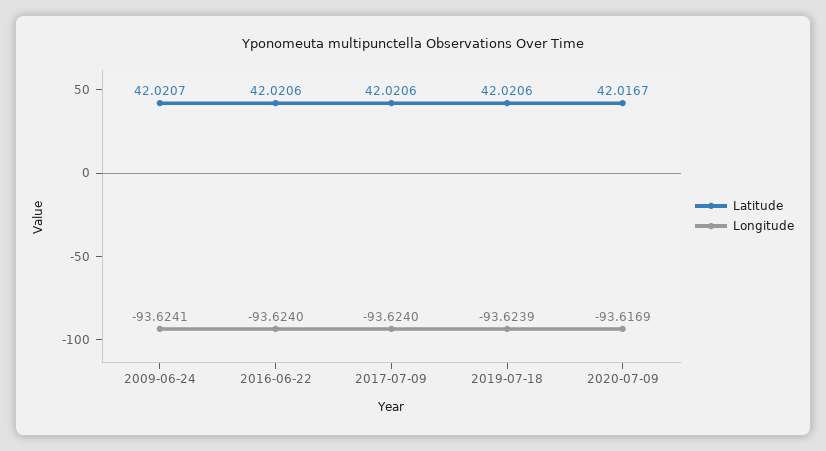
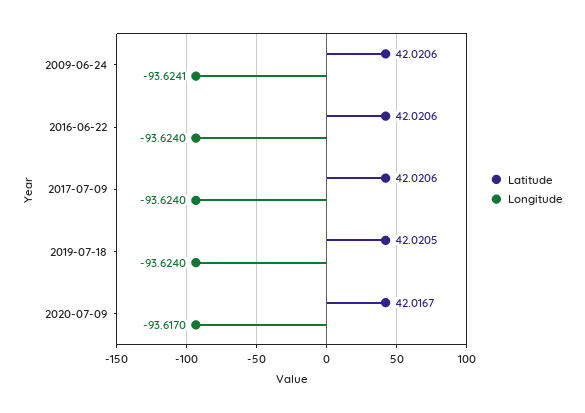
  {
    "Latitude": {
-     "2009-06-24": 42.0207,
+     "2009-06-24": 42.0206,
      "2016-06-22": 42.0206,
      "2017-07-09": 42.0206,
-     "2019-07-18": 42.0206,
+     "2019-07-18": 42.0205,
      "2020-07-09": 42.0167
    },
    "Longitude": {
      "2009-06-24": -93.6241,
      "2016-06-22": -93.624,
      "2017-07-09": -93.624,
-     "2019-07-18": -93.6239,
+     "2019-07-18": -93.624,
-     "2020-07-09": -93.6169
+     "2020-07-09": -93.617
    }
  }

